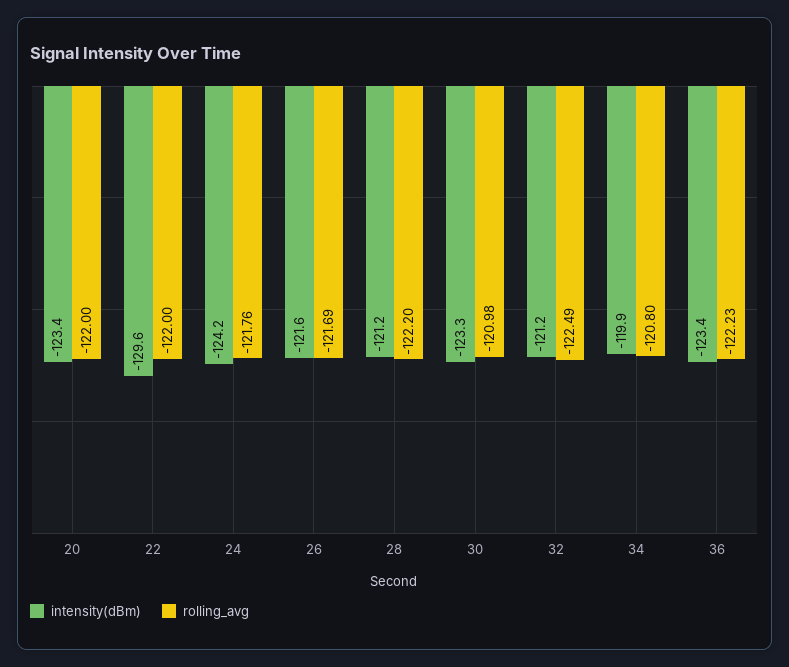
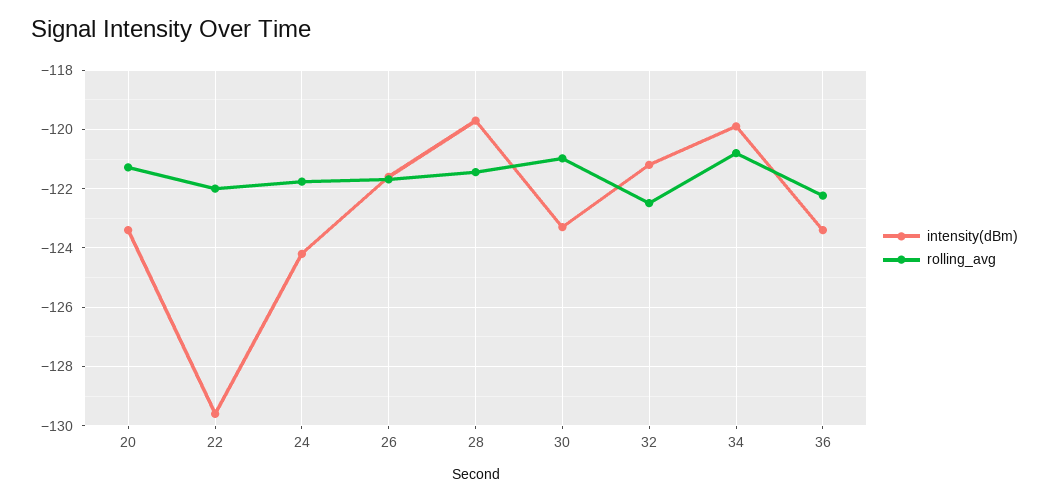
  {
    "intensity(dBm)": {
      "20": -123.4,
      "22": -129.6,
      "24": -124.2,
      "26": -121.6,
-     "28": -121.2,
+     "28": -119.75,
      "30": -123.3,
      "32": -121.2,
      "34": -119.9,
      "36": -123.4
    },
    "rolling_avg": {
-     "20": -122,
+     "20": -121.25,
      "22": -122,
      "24": -121.76,
      "26": -121.69,
-     "28": -122.2,
+     "28": -121.5,
      "30": -120.98,
      "32": -122.49,
      "34": -120.8,
      "36": -122.23
    }
  }

